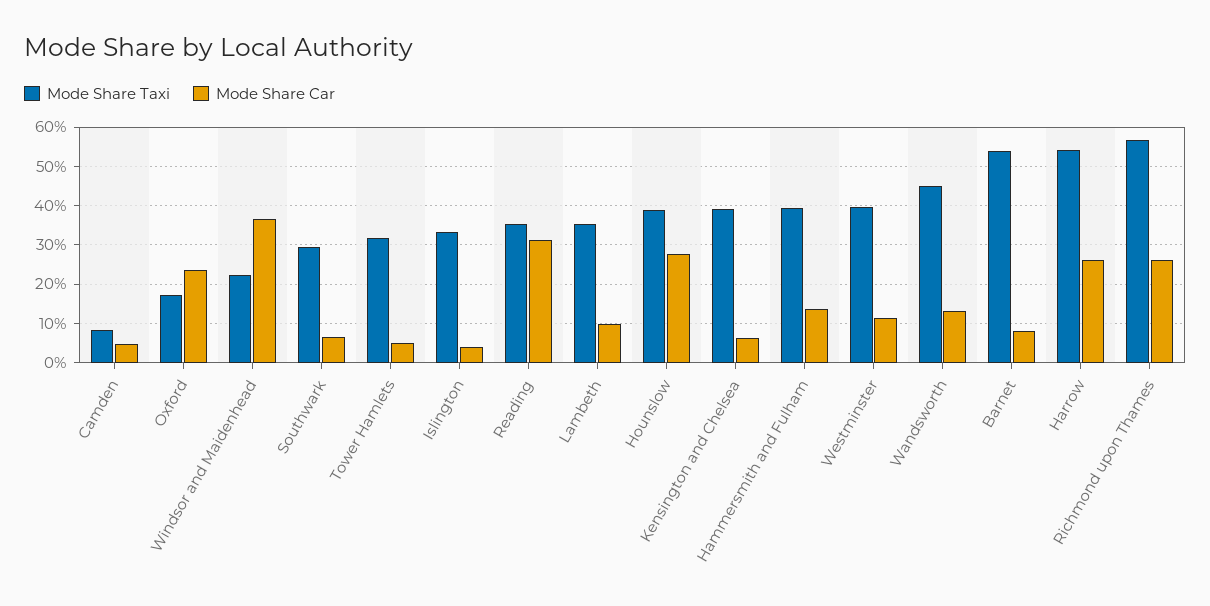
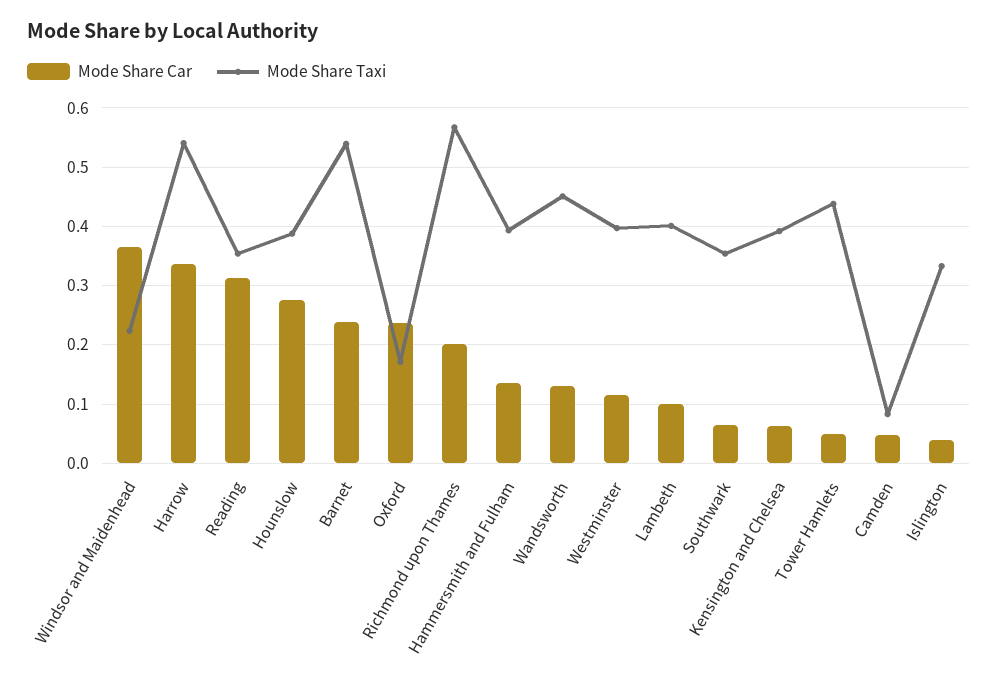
  {
    "Mode Share Taxi": {
      "Camden": 0.08,
      "Oxford": 0.18,
      "Windsor and Maidenhead": 0.22,
-     "Southwark": 0.3,
+     "Southwark": 0.36,
-     "Tower Hamlets": 0.32,
+     "Tower Hamlets": 0.44,
      "Islington": 0.34,
      "Reading": 0.36,
-     "Lambeth": 0.36,
+     "Lambeth": 0.4,
      "Hounslow": 0.38,
      "Kensington and Chelsea": 0.4,
      "Hammersmith and Fulham": 0.4,
      "Westminster": 0.4,
      "Wandsworth": 0.46,
      "Barnet": 0.54,
      "Harrow": 0.54,
      "Richmond upon Thames": 0.56
    },
    "Mode Share Car": {
      "Camden": 0.04,
      "Oxford": 0.24,
      "Windsor and Maidenhead": 0.36,
      "Southwark": 0.06,
      "Tower Hamlets": 0.04,
      "Islington": 0.04,
      "Reading": 0.32,
      "Lambeth": 0.1,
      "Hounslow": 0.28,
      "Kensington and Chelsea": 0.06,
      "Hammersmith and Fulham": 0.14,
      "Westminster": 0.12,
      "Wandsworth": 0.14,
-     "Barnet": 0.08,
+     "Barnet": 0.24,
-     "Harrow": 0.26,
+     "Harrow": 0.34,
-     "Richmond upon Thames": 0.26
+     "Richmond upon Thames": 0.2
    }
  }

